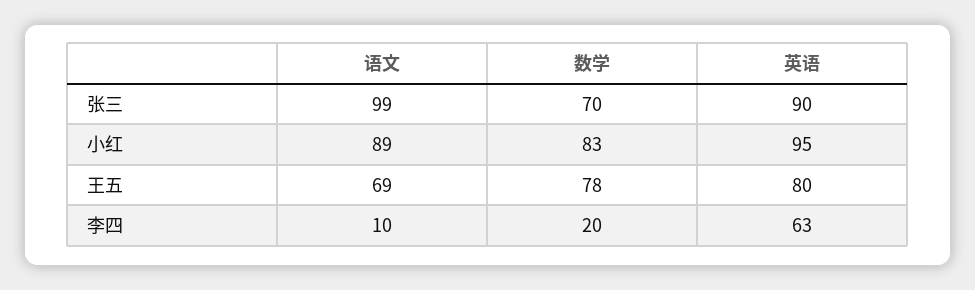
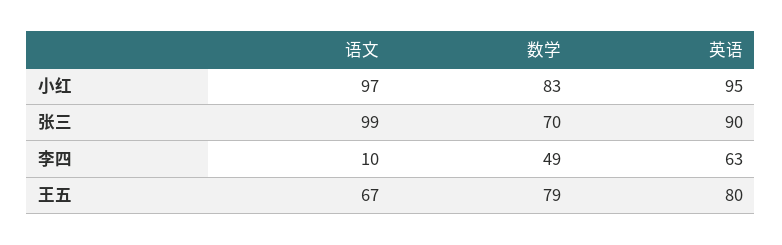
  {
    "语文": {
      "张三": 99,
-     "小红": 89,
+     "小红": 97,
-     "王五": 69,
+     "王五": 67,
      "李四": 10
    },
    "数学": {
      "张三": 70,
      "小红": 83,
-     "王五": 78,
+     "王五": 79,
-     "李四": 20
+     "李四": 49
    },
    "英语": {
      "张三": 90,
      "小红": 95,
      "王五": 80,
      "李四": 63
    }
  }

